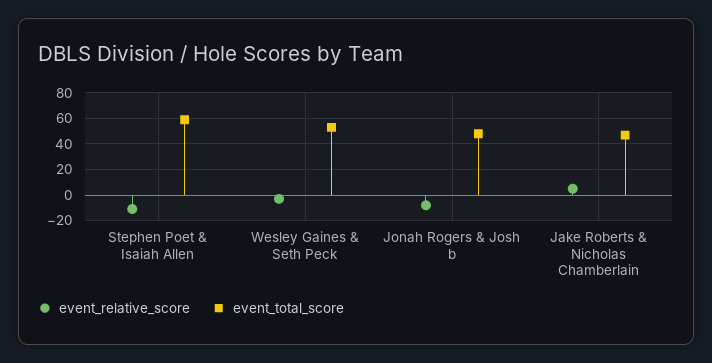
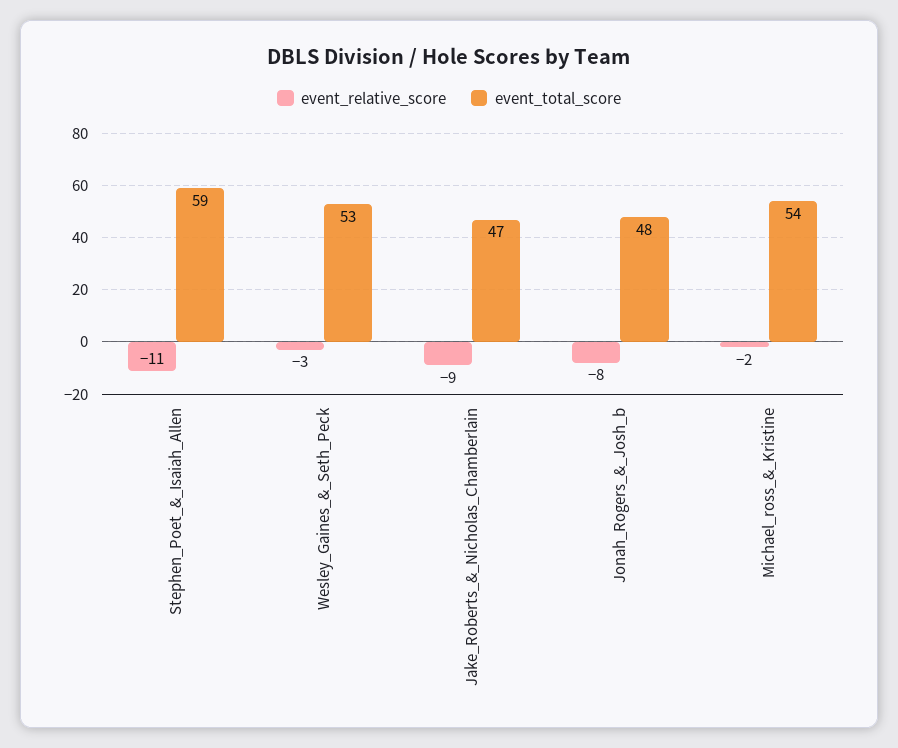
  {
    "event_relative_score": {
      "Stephen Poet & Isaiah Allen": -11,
      "Wesley Gaines & Seth Peck": -3,
      "Jonah Rogers & Josh b": -8,
-     "Jake Roberts & Nicholas Chamberlain": 5
+     "Jake Roberts & Nicholas Chamberlain": -9,
+     "Michael_ross_&_Kristine": -2
    },
    "event_total_score": {
      "Stephen Poet & Isaiah Allen": 59,
      "Wesley Gaines & Seth Peck": 53,
      "Jonah Rogers & Josh b": 48,
-     "Jake Roberts & Nicholas Chamberlain": 47
+     "Jake Roberts & Nicholas Chamberlain": 47,
+     "Michael_ross_&_Kristine": 54
    }
  }

